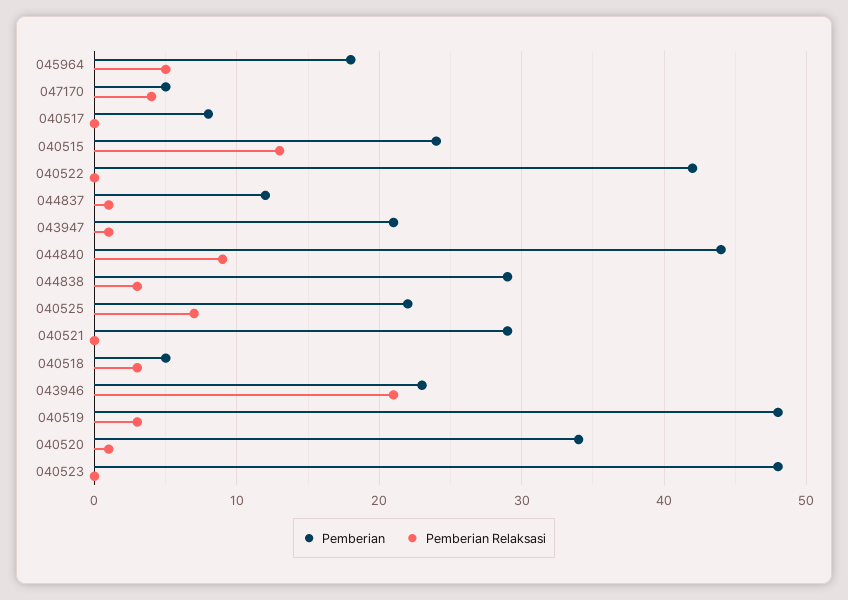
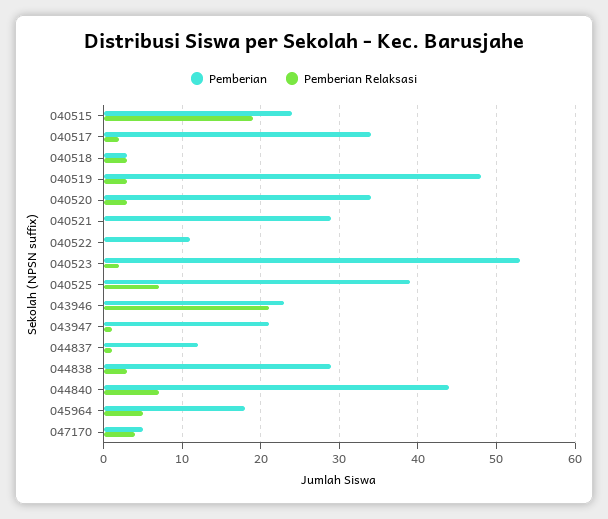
  {
    "Pemberian": {
      "045964": 18,
      "047170": 5,
-     "040517": 8,
+     "040517": 34,
      "040515": 24,
-     "040522": 42,
+     "040522": 11,
      "044837": 12,
      "043947": 21,
      "044840": 44,
      "044838": 29,
-     "040525": 22,
+     "040525": 39,
      "040521": 29,
-     "040518": 5,
+     "040518": 3,
      "043946": 23,
      "040519": 48,
      "040520": 34,
-     "040523": 48
+     "040523": 53
    },
    "Pemberian Relaksasi": {
      "045964": 5,
      "047170": 4,
-     "040517": 0,
+     "040517": 2,
-     "040515": 13,
+     "040515": 19,
      "040522": 0,
      "044837": 1,
      "043947": 1,
-     "044840": 9,
+     "044840": 7,
      "044838": 3,
      "040525": 7,
      "040521": 0,
      "040518": 3,
      "043946": 21,
      "040519": 3,
-     "040520": 1,
+     "040520": 3,
-     "040523": 0
+     "040523": 2
    }
  }

